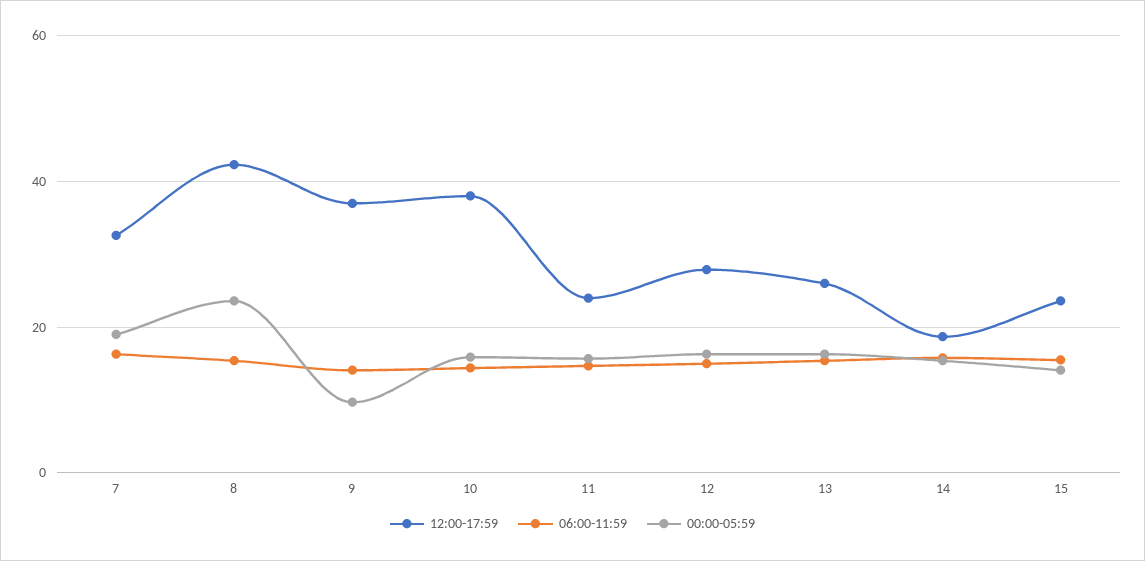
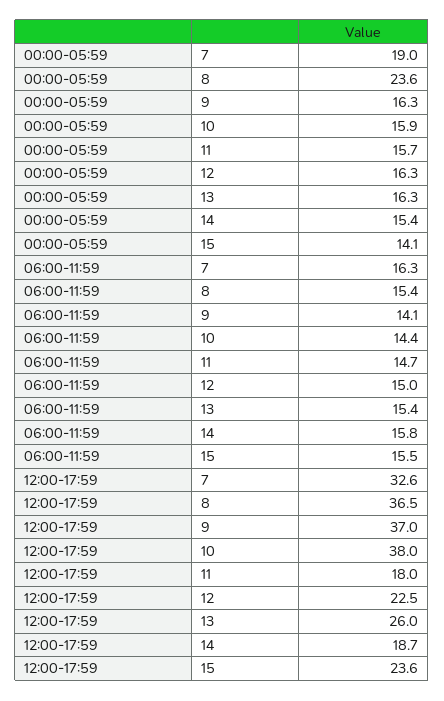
  {
    "12:00-17:59": {
      "7": 32.6,
-     "8": 42,
+     "8": 36.5,
      "9": 37,
      "10": 38,
-     "11": 24,
+     "11": 18,
-     "12": 28,
+     "12": 22.5,
      "13": 26,
      "14": 18.7,
      "15": 23.6
    },
    "06:00-11:59": {
      "7": 16.3,
      "8": 15.4,
      "9": 14.1,
      "10": 14.4,
      "11": 14.7,
      "12": 15,
      "13": 15.4,
      "14": 15.8,
      "15": 15.5
    },
    "00:00-05:59": {
      "7": 19,
      "8": 23.6,
-     "9": 10,
+     "9": 16.3,
      "10": 15.9,
      "11": 15.7,
      "12": 16.3,
      "13": 16.3,
      "14": 15.4,
      "15": 14.1
    }
  }

